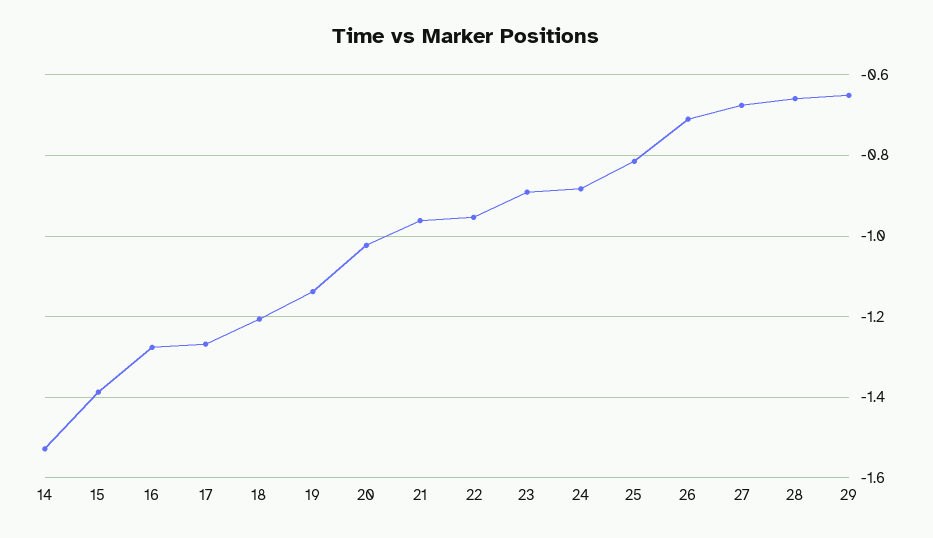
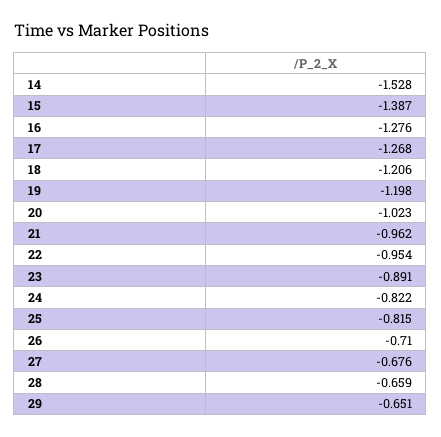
  {
    "14": -1.528,
    "15": -1.387,
    "16": -1.276,
    "17": -1.268,
    "18": -1.206,
-   "19": -1.14,
+   "19": -1.198,
    "20": -1.023,
    "21": -0.962,
    "22": -0.954,
    "23": -0.891,
-   "24": -0.88,
+   "24": -0.822,
    "25": -0.815,
    "26": -0.71,
    "27": -0.676,
    "28": -0.659,
    "29": -0.651
  }

